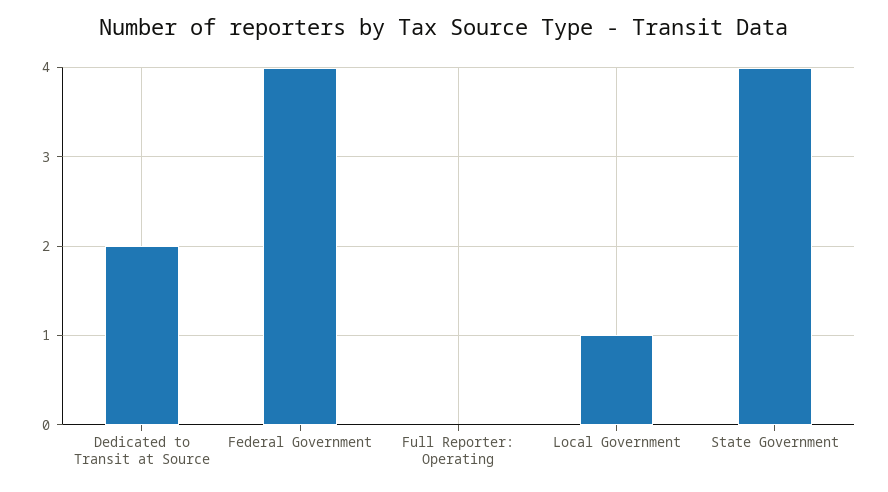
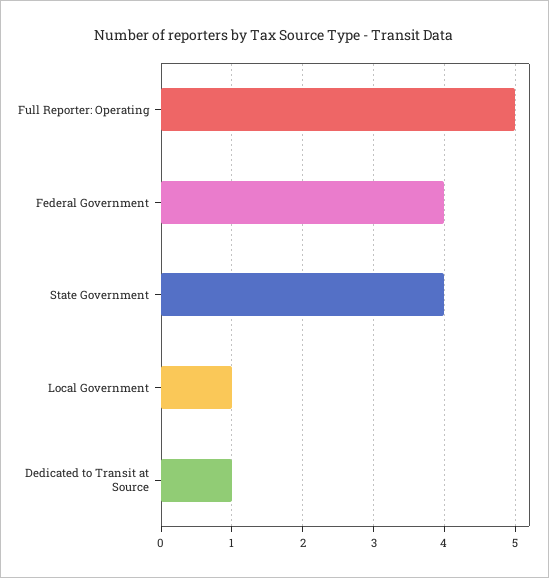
  {
-   "Dedicated to Transit at Source": 2,
+   "Dedicated to Transit at Source": 1,
    "Federal Government": 4,
-   "Full Reporter: Operating": 0,
+   "Full Reporter: Operating": 5,
    "Local Government": 1,
    "State Government": 4
  }

